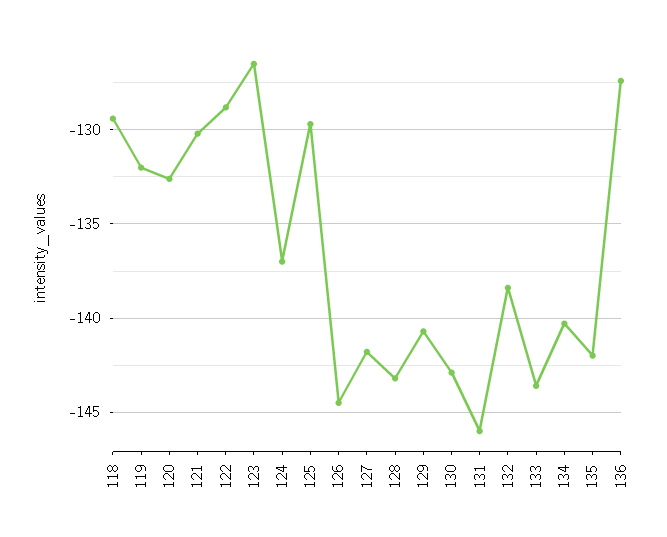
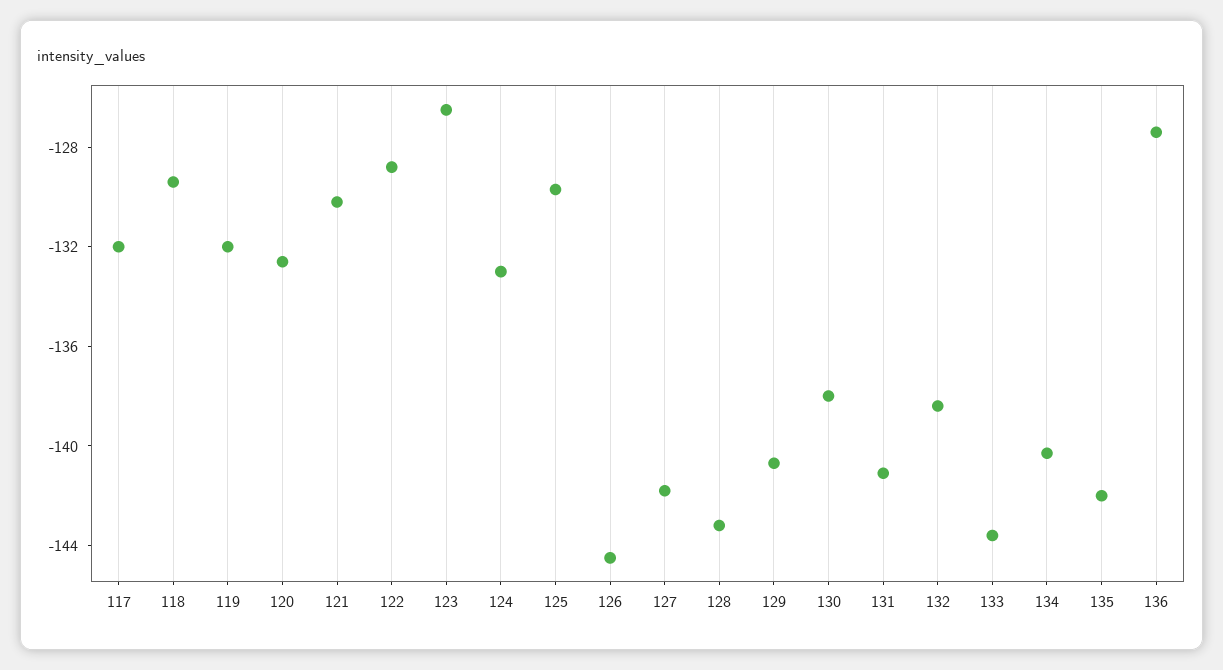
  {
    "118": -129.5,
    "119": -132,
    "120": -132.5,
    "121": -130,
    "122": -129,
    "123": -126.5,
-   "124": -137,
+   "124": -133,
    "125": -129.5,
    "126": -144.5,
    "127": -142,
    "128": -143,
    "129": -140.5,
-   "130": -143,
+   "130": -138,
-   "131": -146,
+   "131": -141,
    "132": -138.5,
    "133": -143.5,
    "134": -140.5,
    "135": -142,
-   "136": -127.5
+   "136": -127.5,
+   "117": -132
  }

